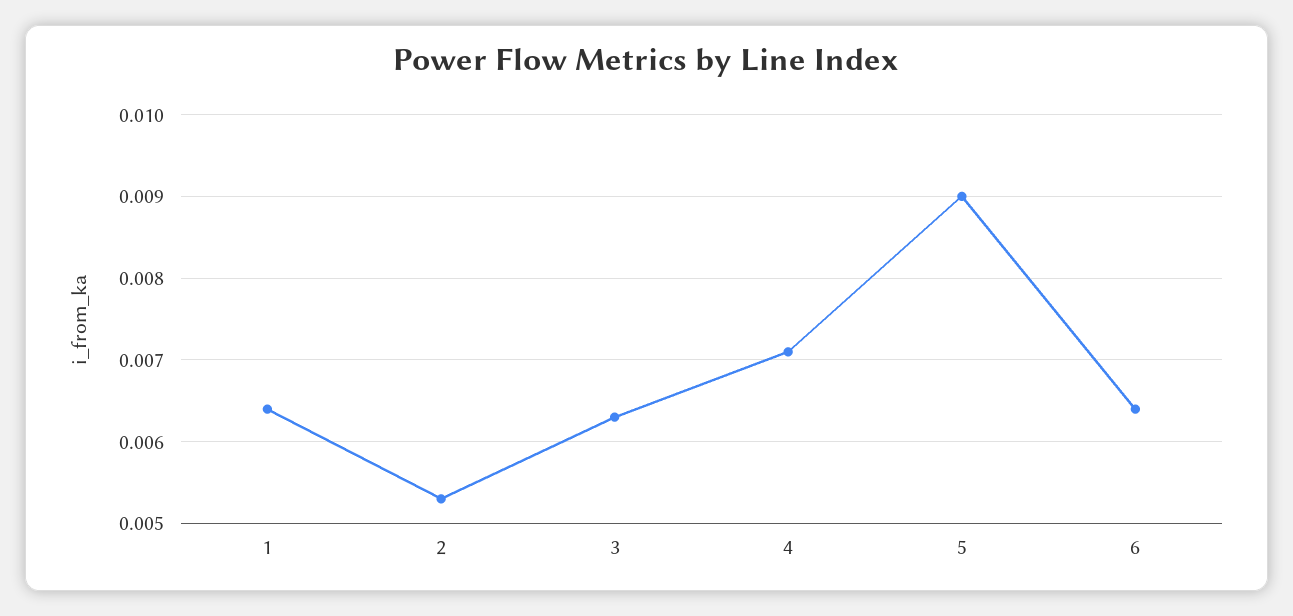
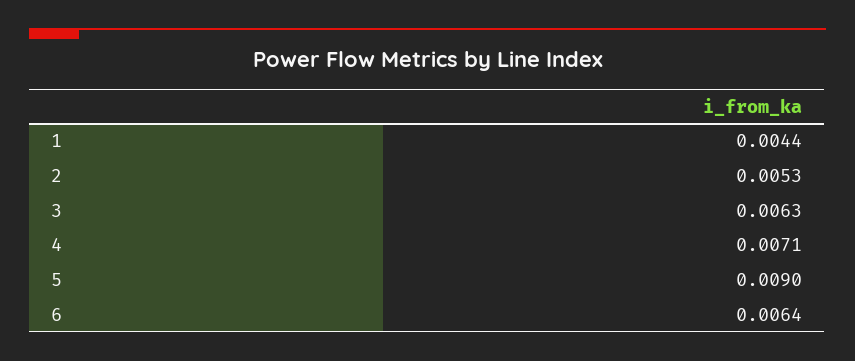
  {
-   "1": 0.0064,
+   "1": 0.0044,
    "2": 0.0053,
    "3": 0.0063,
    "4": 0.0071,
    "5": 0.009,
    "6": 0.0064
  }

